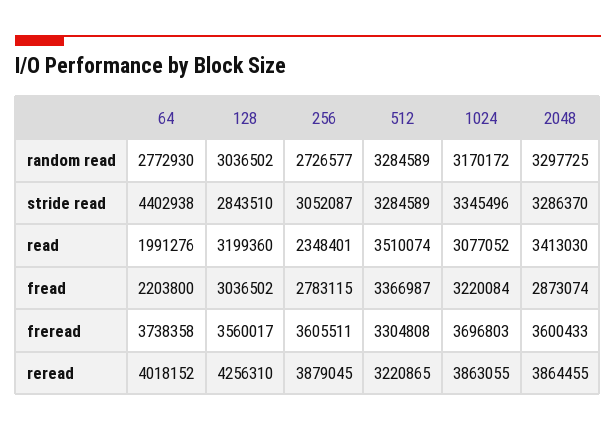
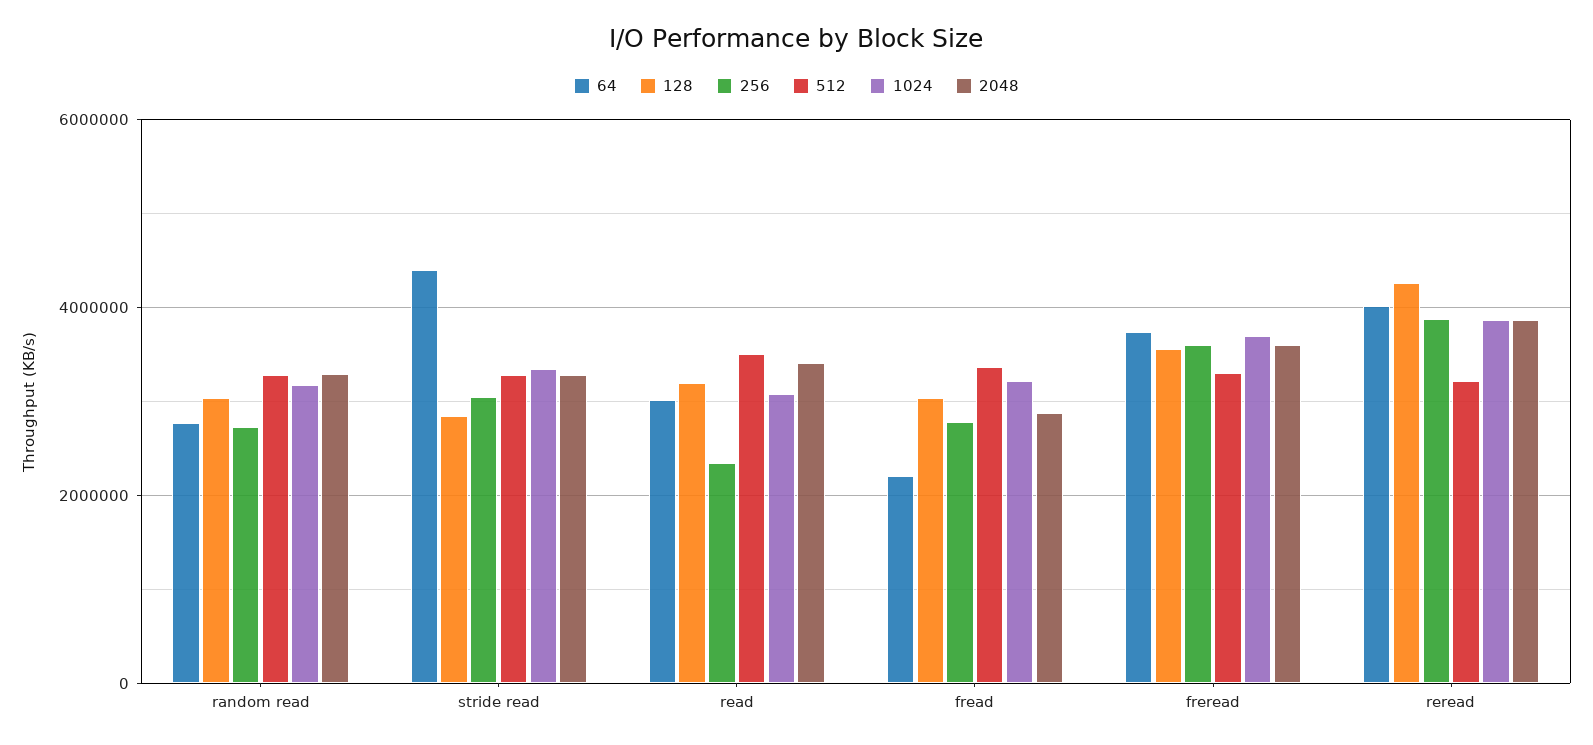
  {
    "64": {
      "random read": 2772930,
      "stride read": 4402938,
-     "read": 1991276,
+     "read": 3000000,
      "fread": 2203800,
      "freread": 3738358,
      "reread": 4018152
    },
    "128": {
      "random read": 3036502,
      "stride read": 2843510,
      "read": 3199360,
      "fread": 3036502,
      "freread": 3560017,
      "reread": 4256310
    },
    "256": {
      "random read": 2726577,
      "stride read": 3052087,
      "read": 2348401,
      "fread": 2783115,
      "freread": 3605511,
      "reread": 3879045
    },
    "512": {
      "random read": 3284589,
      "stride read": 3284589,
      "read": 3510074,
      "fread": 3366987,
      "freread": 3304808,
      "reread": 3220865
    },
    "1024": {
      "random read": 3170172,
      "stride read": 3345496,
      "read": 3077052,
      "fread": 3220084,
      "freread": 3696803,
      "reread": 3863055
    },
    "2048": {
      "random read": 3297725,
      "stride read": 3286370,
      "read": 3413030,
      "fread": 2873074,
      "freread": 3600433,
      "reread": 3864455
    }
  }

